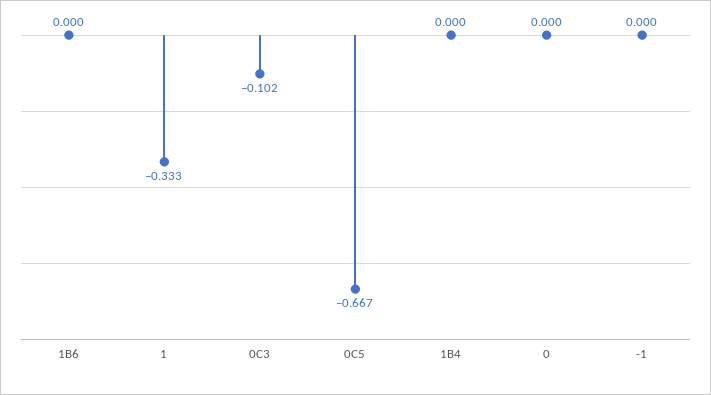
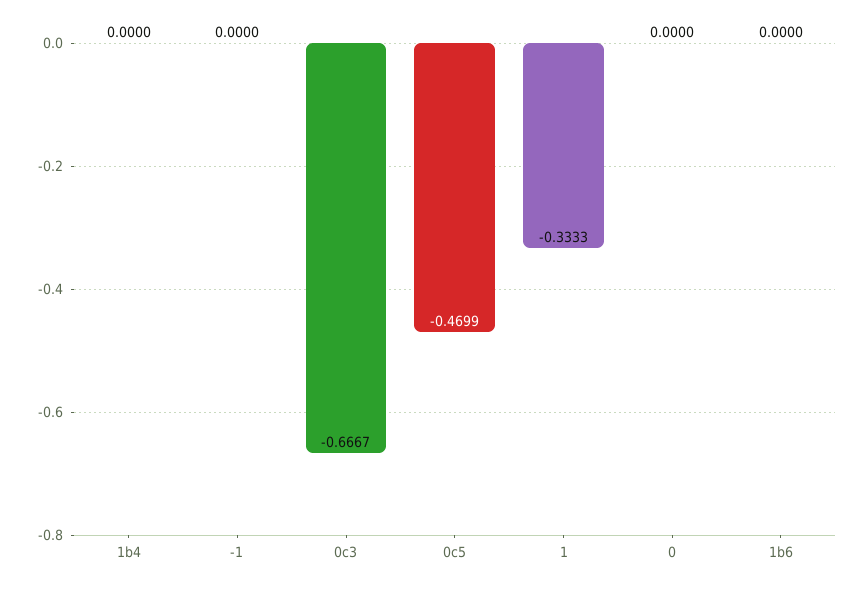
  {
    "1B6": 0,
    "1": -0.3333,
-   "0C3": -0.102,
+   "0C3": -0.6667,
-   "0C5": -0.667,
+   "0C5": -0.4699,
    "1B4": 0,
    "0": 0,
    "-1": 0
  }

